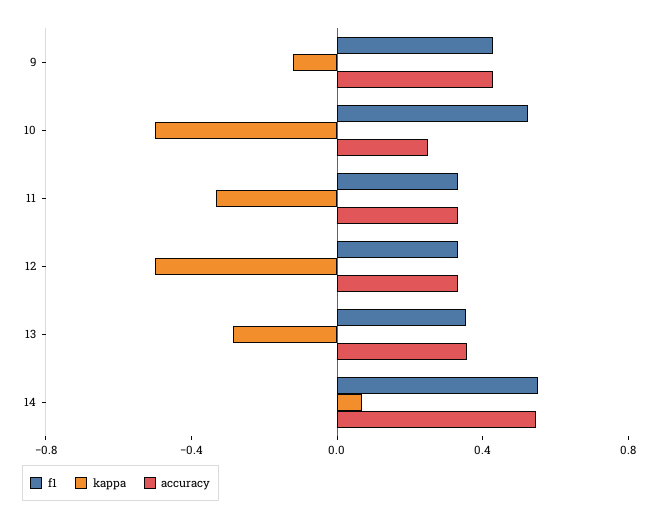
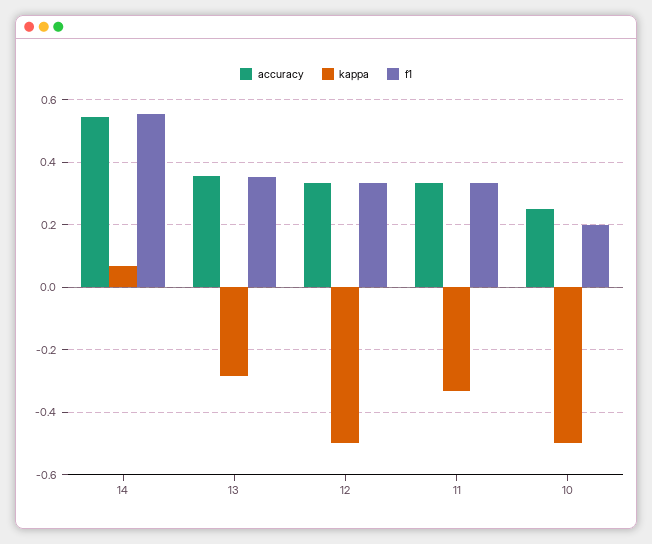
  {
    "f1": {
-     "9": 0.4,
-     "10": 0.5,
+     "10": 0.2,
      "11": 0.34,
      "12": 0.34,
      "13": 0.36,
      "14": 0.56
    },
    "kappa": {
-     "9": -0.1,
      "10": -0.5,
      "11": -0.34,
      "12": -0.5,
      "13": -0.28,
      "14": 0.06
    },
    "accuracy": {
-     "9": 0.4,
      "10": 0.26,
      "11": 0.34,
      "12": 0.34,
      "13": 0.36,
      "14": 0.54
    }
  }

